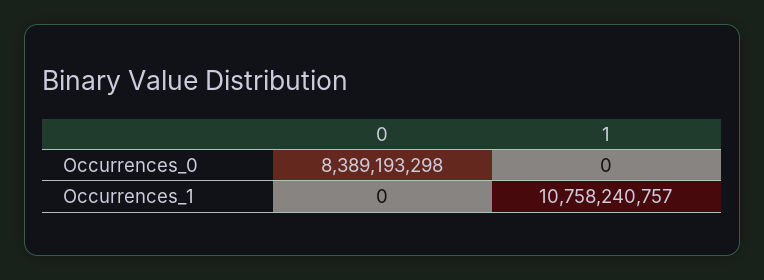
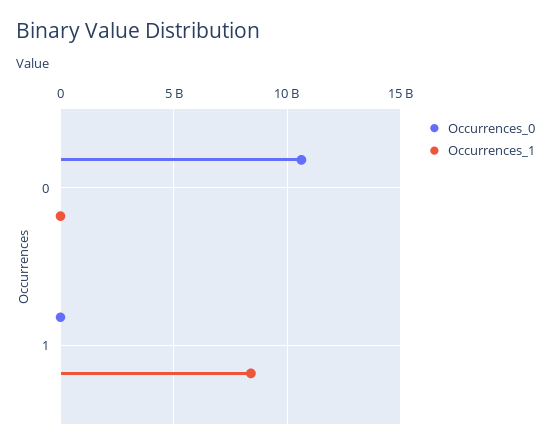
  {
    "Occurrences_0": {
-     "0": 8389193298,
+     "0": 10500000000,
      "1": 0
    },
    "Occurrences_1": {
      "0": 0,
-     "1": 10758240757
+     "1": 8500000000
    }
  }

